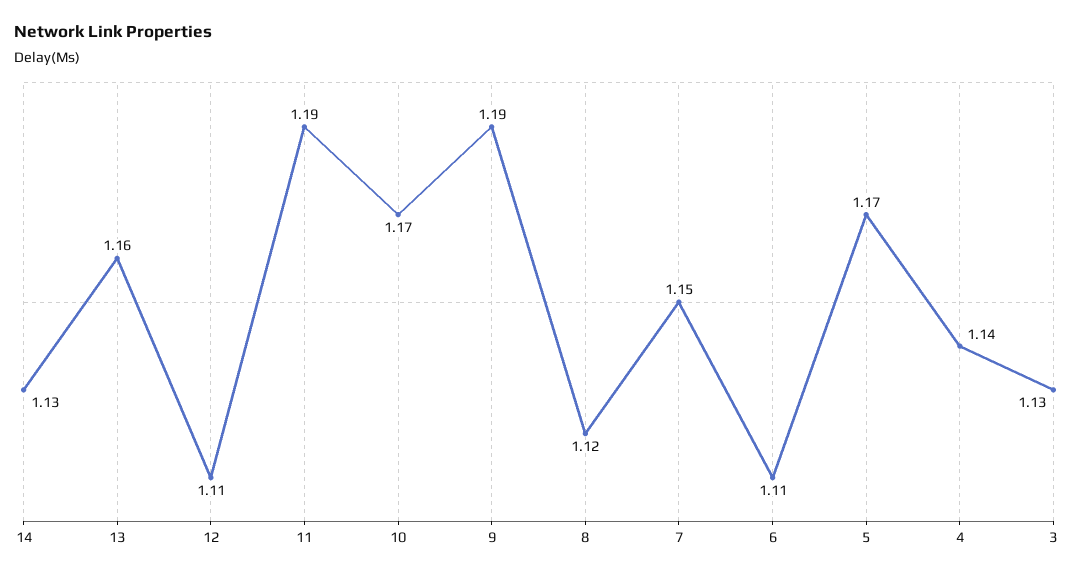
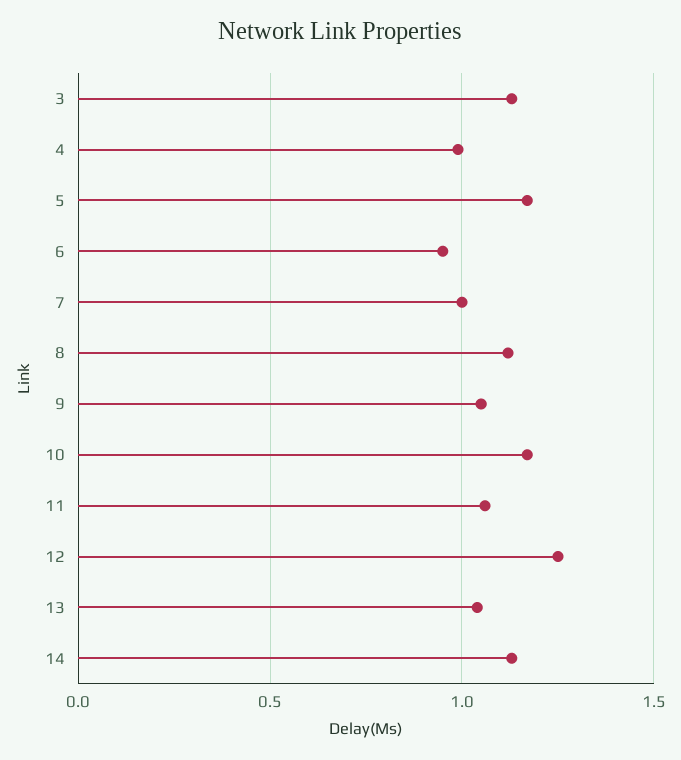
  {
    "14": 1.13,
-   "13": 1.16,
+   "13": 1.05,
-   "12": 1.11,
+   "12": 1.25,
-   "11": 1.19,
+   "11": 1.05,
    "10": 1.17,
-   "9": 1.19,
+   "9": 1.05,
    "8": 1.12,
-   "7": 1.15,
+   "7": 1,
-   "6": 1.11,
+   "6": 0.95,
    "5": 1.17,
-   "4": 1.14,
+   "4": 1,
    "3": 1.13
  }

